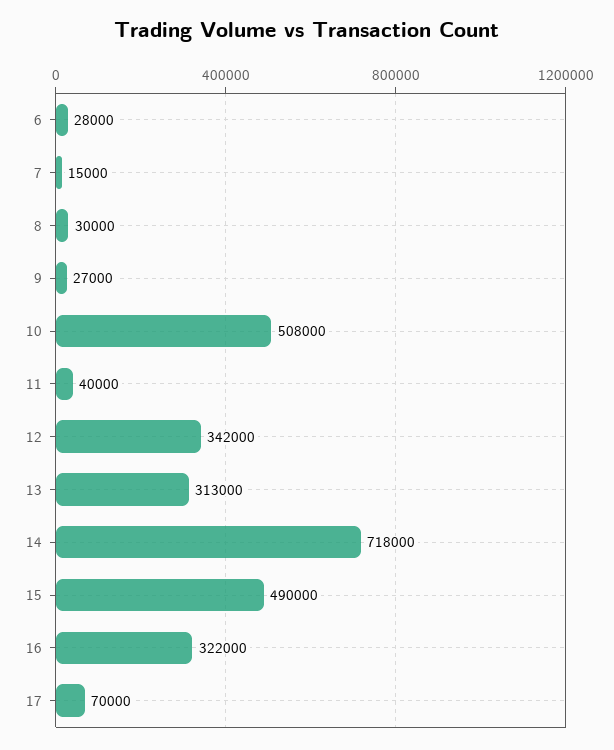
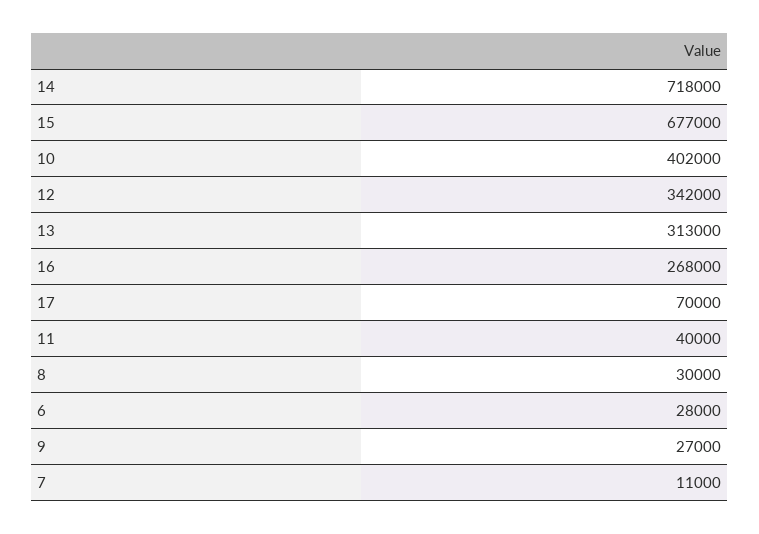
  {
    "6": 28000,
-   "7": 15000,
+   "7": 11000,
    "8": 30000,
    "9": 27000,
-   "10": 508000,
+   "10": 402000,
    "11": 40000,
    "12": 342000,
    "13": 313000,
    "14": 718000,
-   "15": 490000,
+   "15": 677000,
-   "16": 322000,
+   "16": 268000,
    "17": 70000
  }

